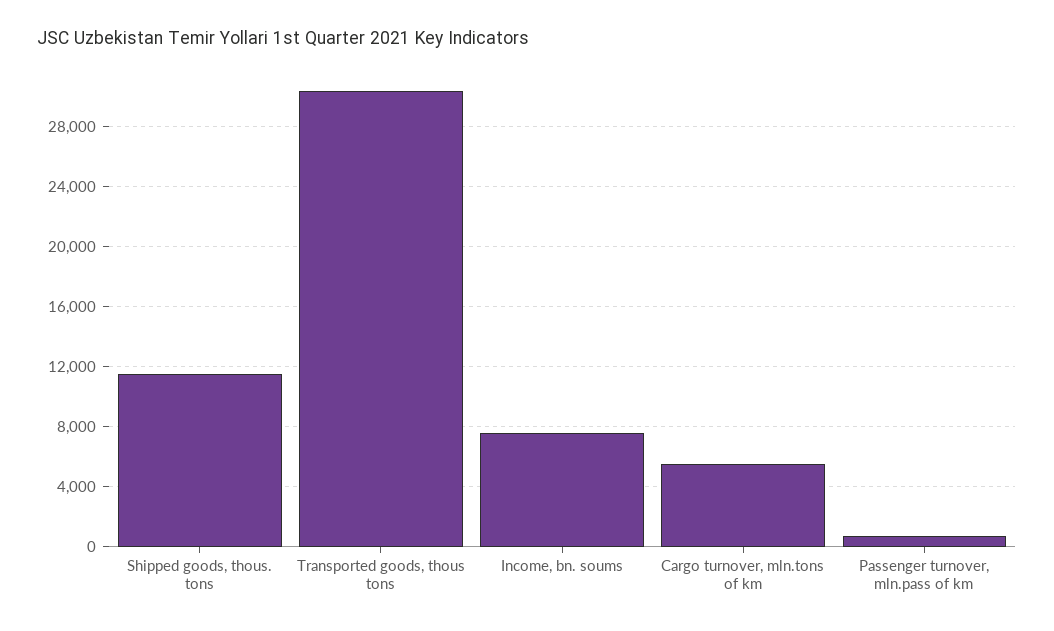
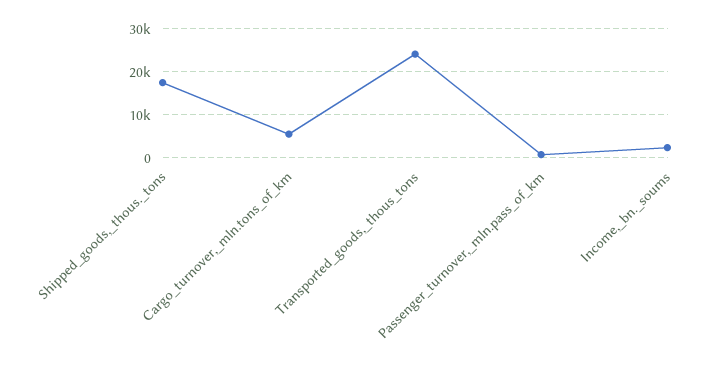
  {
-   "Shipped goods, thous. tons": 11500,
+   "Shipped goods, thous. tons": 18000,
-   "Transported goods, thous tons": 30500,
+   "Transported goods, thous tons": 24000,
-   "Income, bn. soums": 7500,
+   "Income, bn. soums": 2000,
    "Cargo turnover, mln.tons of km": 5500,
    "Passenger turnover, mln.pass of km": 500
  }

